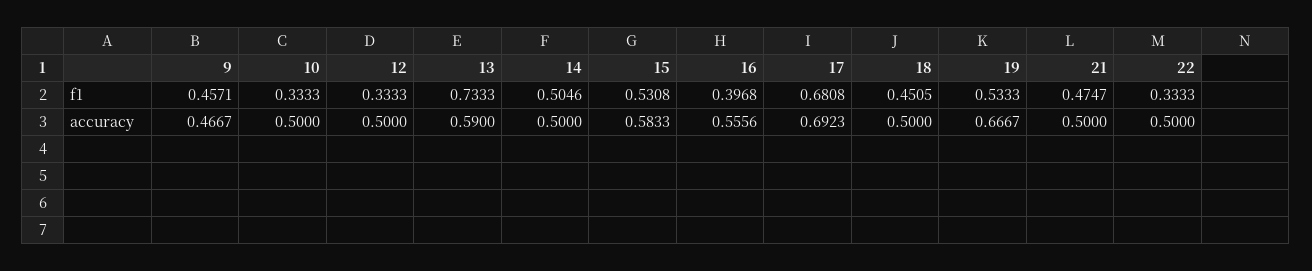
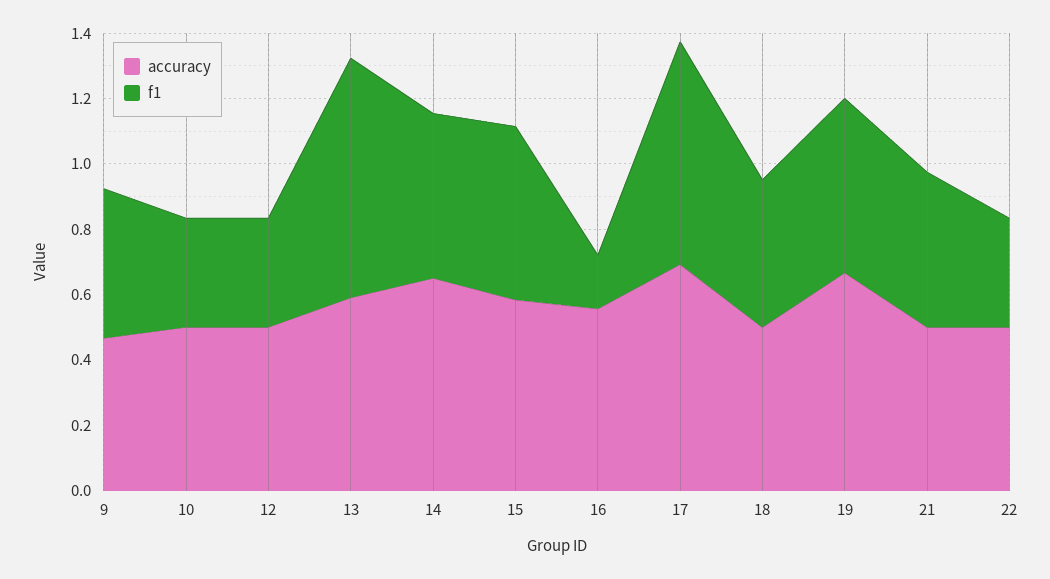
  {
    "f1": {
      "9": 0.4571,
      "10": 0.3333,
      "12": 0.3333,
      "13": 0.7333,
      "14": 0.5046,
      "15": 0.5308,
-     "16": 0.3968,
+     "16": 0.15,
      "17": 0.6808,
      "18": 0.4505,
      "19": 0.5333,
      "21": 0.4747,
      "22": 0.3333
    },
    "accuracy": {
      "9": 0.4667,
      "10": 0.5,
      "12": 0.5,
      "13": 0.59,
-     "14": 0.5,
+     "14": 0.65,
      "15": 0.5833,
      "16": 0.5556,
      "17": 0.6923,
      "18": 0.5,
      "19": 0.6667,
      "21": 0.5,
      "22": 0.5
    }
  }

